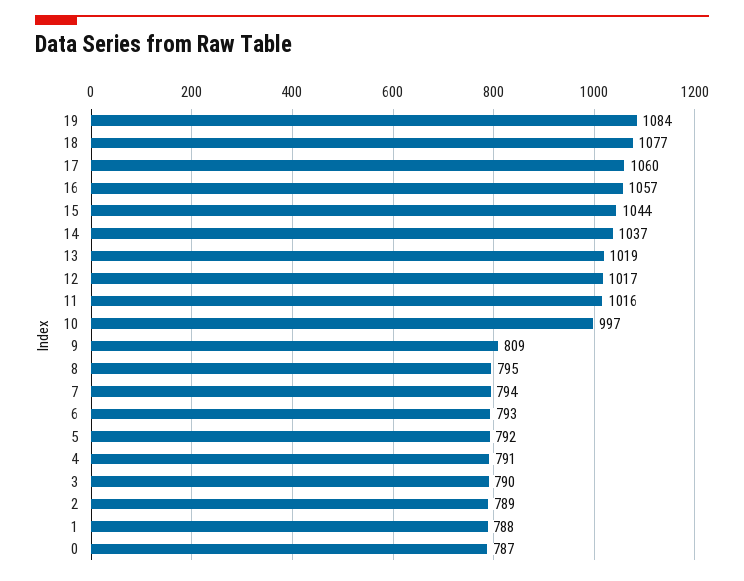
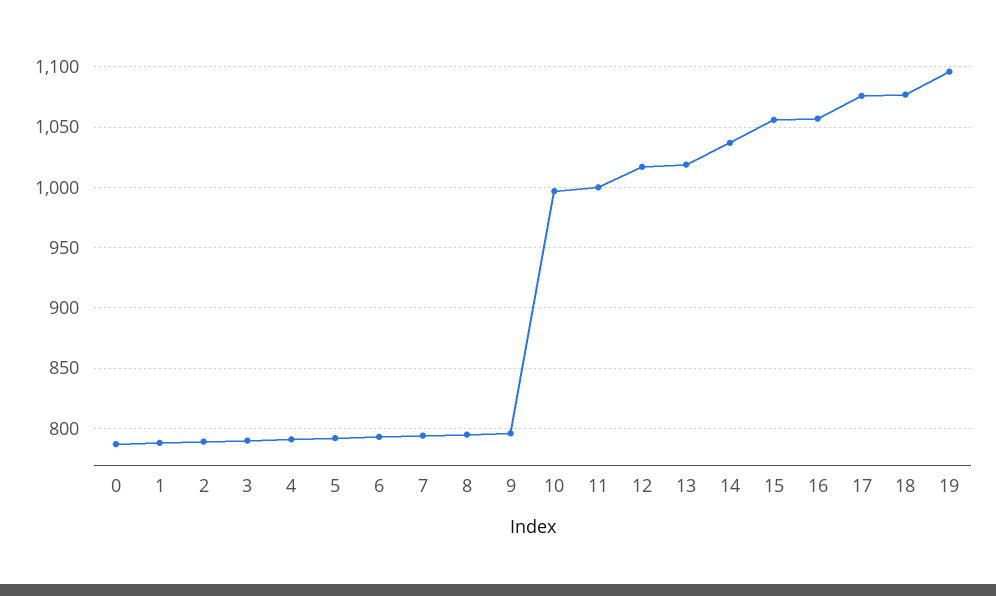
  {
-   "19": 1084,
+   "19": 1095,
    "18": 1077,
-   "17": 1060,
+   "17": 1075,
    "16": 1057,
-   "15": 1044,
+   "15": 1055,
    "14": 1037,
    "13": 1019,
    "12": 1017,
-   "11": 1016,
+   "11": 1000,
    "10": 997,
-   "9": 809,
+   "9": 795,
    "8": 795,
    "7": 794,
    "6": 793,
    "5": 792,
    "4": 791,
    "3": 790,
    "2": 789,
    "1": 788,
    "0": 787
  }

